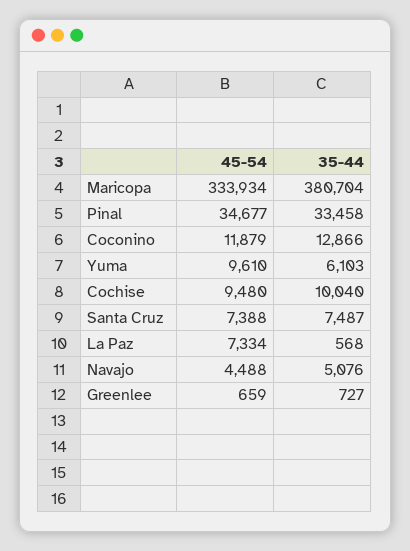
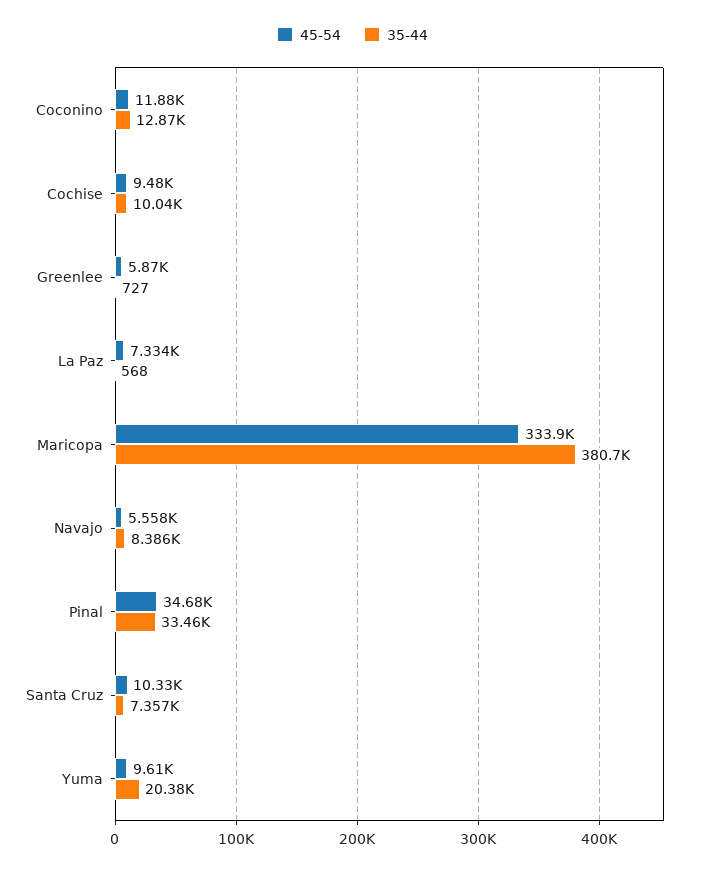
  {
    "45-54": {
      "Maricopa": 333934,
      "Pinal": 34677,
      "Coconino": 11879,
      "Yuma": 9610,
      "Cochise": 9480,
-     "Santa Cruz": 7388,
+     "Santa Cruz": 10330,
      "La Paz": 7334,
-     "Navajo": 4488,
+     "Navajo": 5558,
-     "Greenlee": 659
+     "Greenlee": 5870
    },
    "35-44": {
      "Maricopa": 380704,
      "Pinal": 33458,
      "Coconino": 12866,
-     "Yuma": 6103,
+     "Yuma": 20380,
      "Cochise": 10040,
-     "Santa Cruz": 7487,
+     "Santa Cruz": 7357,
      "La Paz": 568,
-     "Navajo": 5076,
+     "Navajo": 8386,
      "Greenlee": 727
    }
  }

